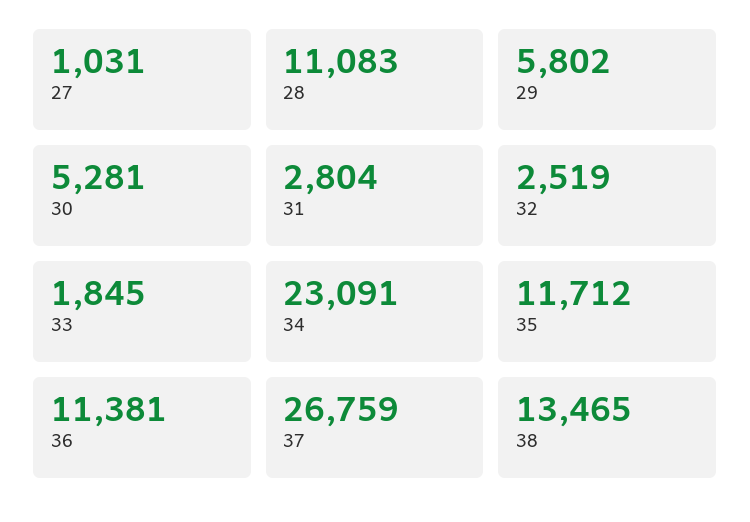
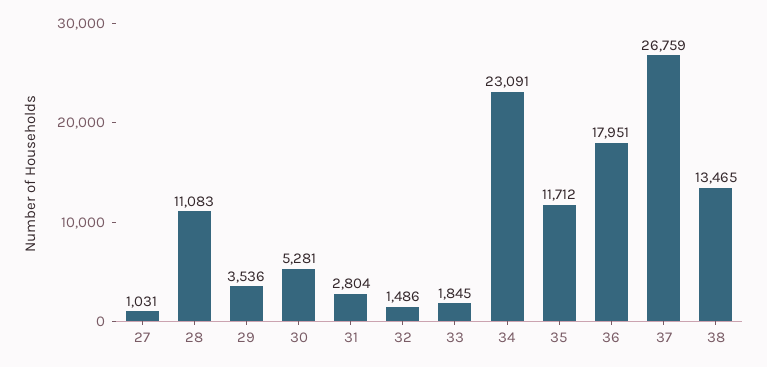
  {
    "27": 1031,
    "28": 11083,
-   "29": 5802,
+   "29": 3536,
    "30": 5281,
    "31": 2804,
-   "32": 2519,
+   "32": 1486,
    "33": 1845,
    "34": 23091,
    "35": 11712,
-   "36": 11381,
+   "36": 17951,
    "37": 26759,
    "38": 13465
  }

